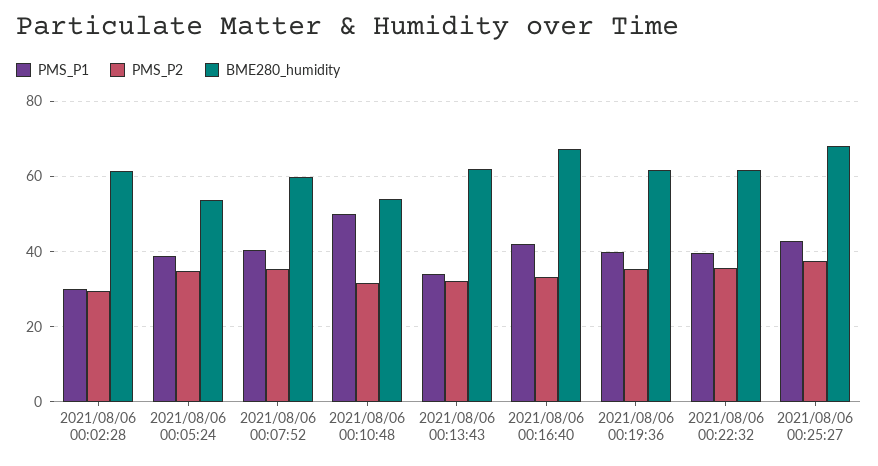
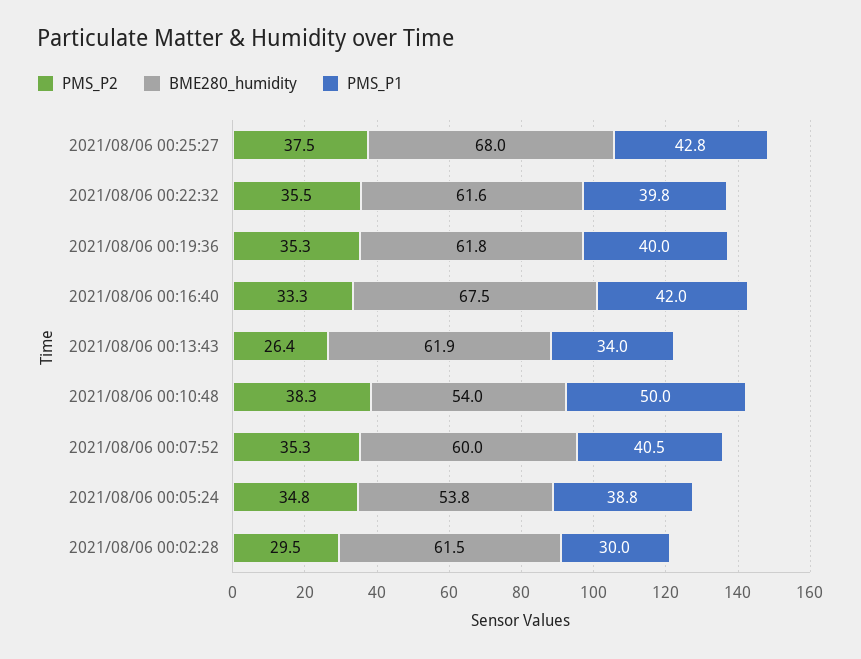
  {
    "PMS_P1": {
      "2021/08/06 00:02:28": 30,
      "2021/08/06 00:05:24": 38.8,
      "2021/08/06 00:07:52": 40.5,
      "2021/08/06 00:10:48": 50,
      "2021/08/06 00:13:43": 34,
      "2021/08/06 00:16:40": 42,
      "2021/08/06 00:19:36": 40,
      "2021/08/06 00:22:32": 39.8,
      "2021/08/06 00:25:27": 42.8
    },
    "PMS_P2": {
      "2021/08/06 00:02:28": 29.5,
      "2021/08/06 00:05:24": 34.8,
      "2021/08/06 00:07:52": 35.3,
-     "2021/08/06 00:10:48": 32,
+     "2021/08/06 00:10:48": 38.3,
-     "2021/08/06 00:13:43": 32,
+     "2021/08/06 00:13:43": 26.4,
      "2021/08/06 00:16:40": 33.3,
      "2021/08/06 00:19:36": 35.3,
      "2021/08/06 00:22:32": 35.5,
      "2021/08/06 00:25:27": 37.5
    },
    "BME280_humidity": {
      "2021/08/06 00:02:28": 61.5,
      "2021/08/06 00:05:24": 53.8,
      "2021/08/06 00:07:52": 60,
      "2021/08/06 00:10:48": 54,
      "2021/08/06 00:13:43": 61.9,
      "2021/08/06 00:16:40": 67.5,
      "2021/08/06 00:19:36": 61.8,
      "2021/08/06 00:22:32": 61.6,
      "2021/08/06 00:25:27": 68
    }
  }

